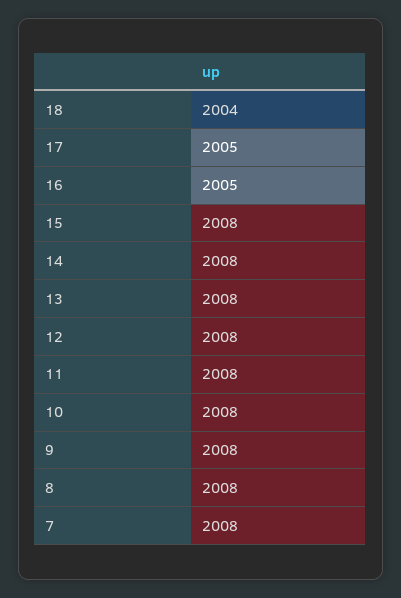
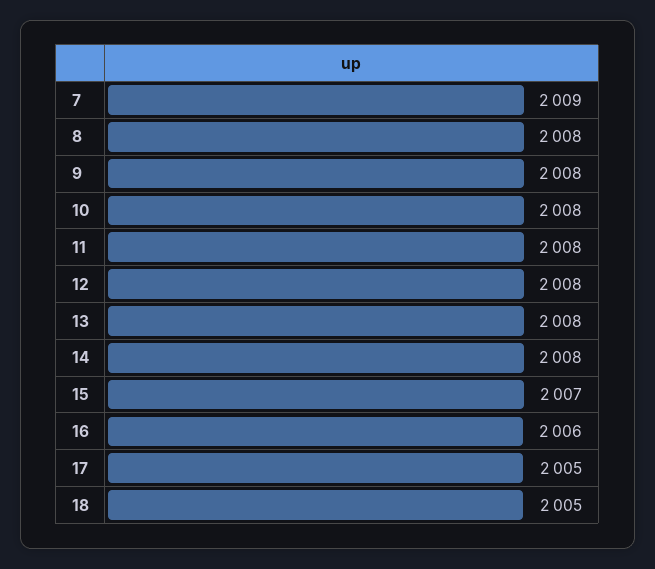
  {
-   "18": 2004,
+   "18": 2005,
    "17": 2005,
-   "16": 2005,
+   "16": 2006,
-   "15": 2008,
+   "15": 2007,
    "14": 2008,
    "13": 2008,
    "12": 2008,
    "11": 2008,
    "10": 2008,
    "9": 2008,
    "8": 2008,
-   "7": 2008
+   "7": 2009
  }

